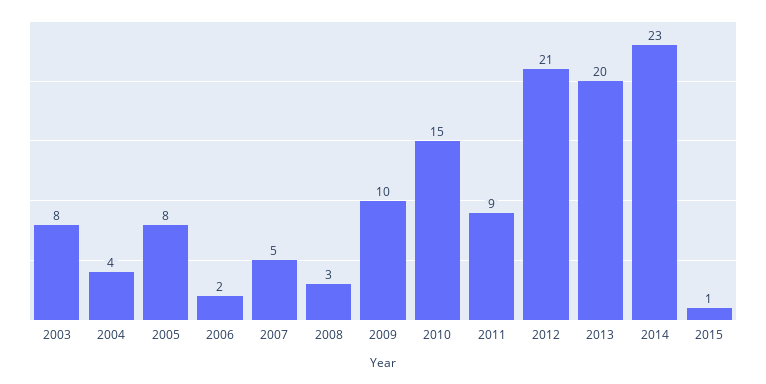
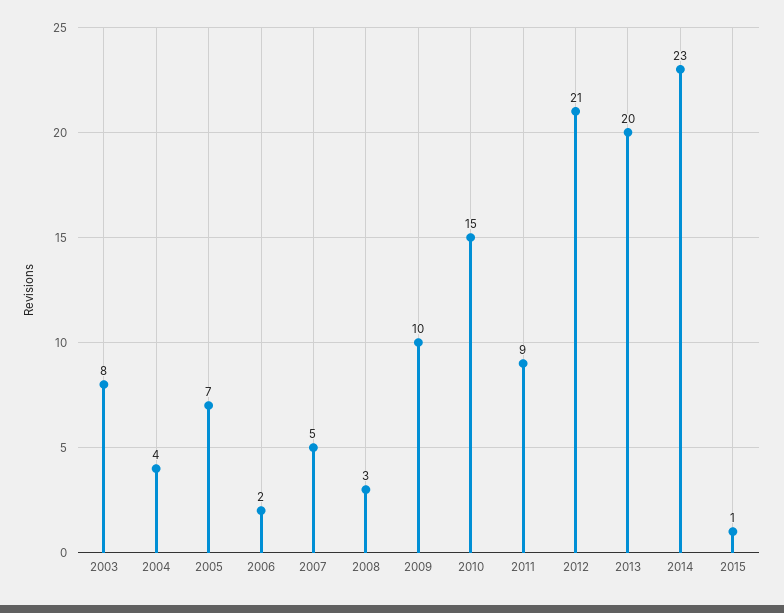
  {
    "2003": 8,
    "2004": 4,
-   "2005": 8,
+   "2005": 7,
    "2006": 2,
    "2007": 5,
    "2008": 3,
    "2009": 10,
    "2010": 15,
    "2011": 9,
    "2012": 21,
    "2013": 20,
    "2014": 23,
    "2015": 1
  }

